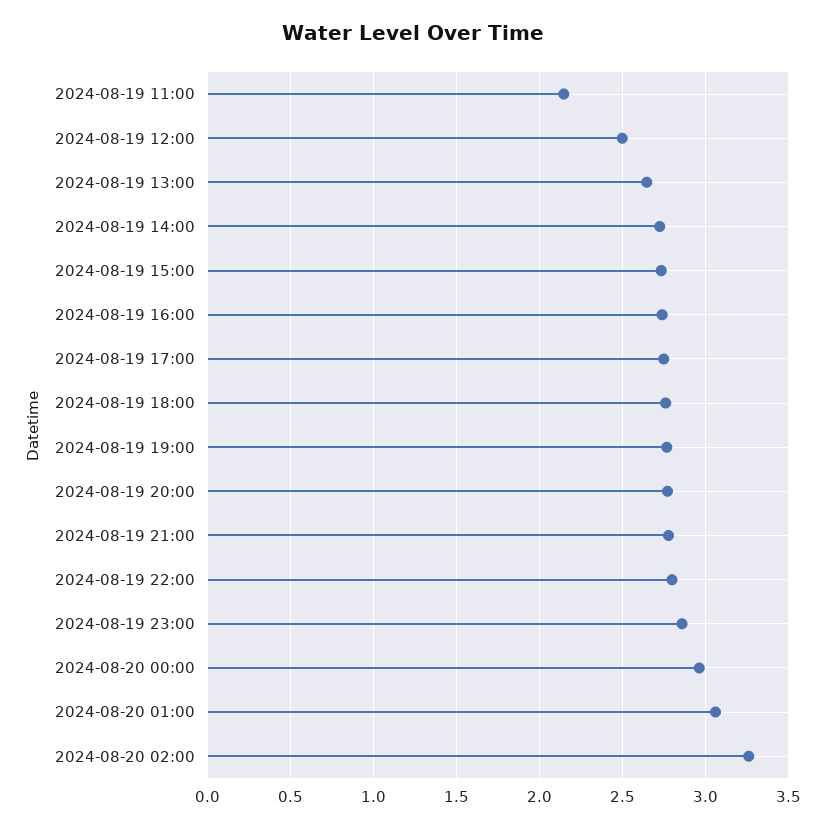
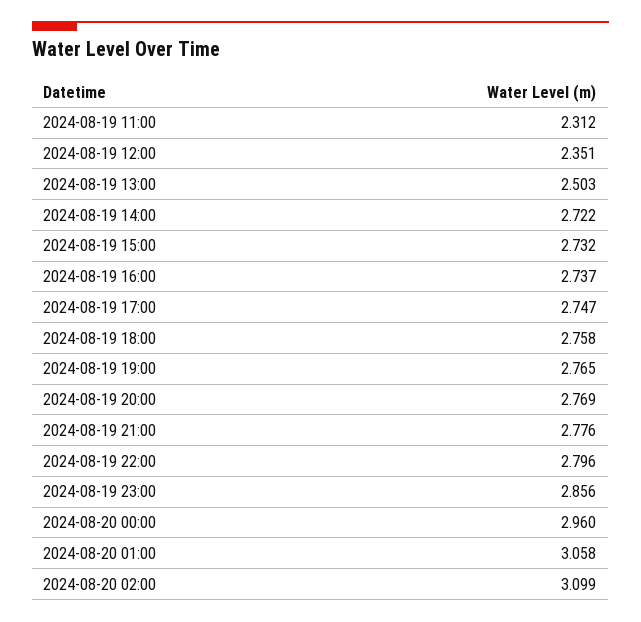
  {
-   "2024-08-19 11:00": 2.15,
+   "2024-08-19 11:00": 2.312,
-   "2024-08-19 12:00": 2.5,
+   "2024-08-19 12:00": 2.351,
-   "2024-08-19 13:00": 2.65,
+   "2024-08-19 13:00": 2.503,
    "2024-08-19 14:00": 2.722,
    "2024-08-19 15:00": 2.732,
    "2024-08-19 16:00": 2.737,
    "2024-08-19 17:00": 2.747,
    "2024-08-19 18:00": 2.758,
    "2024-08-19 19:00": 2.765,
    "2024-08-19 20:00": 2.769,
    "2024-08-19 21:00": 2.776,
    "2024-08-19 22:00": 2.796,
    "2024-08-19 23:00": 2.856,
    "2024-08-20 00:00": 2.96,
    "2024-08-20 01:00": 3.058,
-   "2024-08-20 02:00": 3.25
+   "2024-08-20 02:00": 3.099
  }

